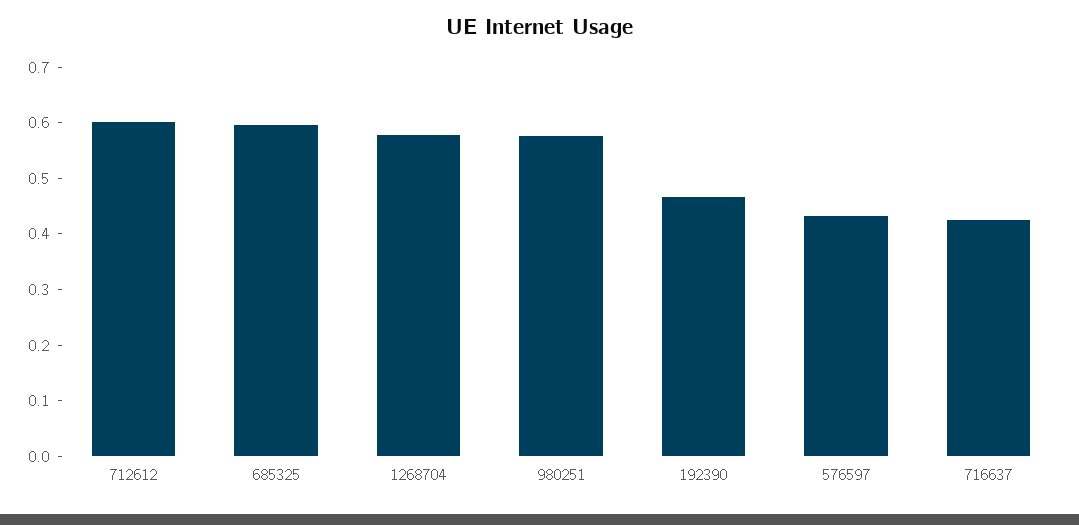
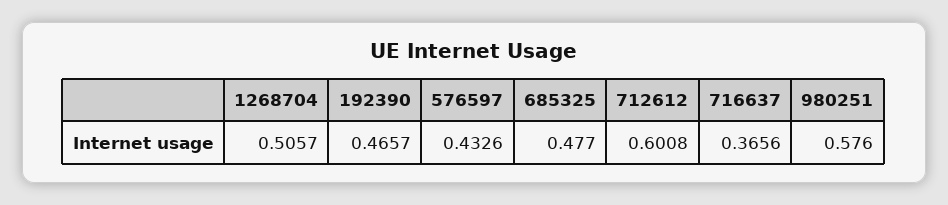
  {
    "712612": 0.6008,
-   "685325": 0.6,
+   "685325": 0.477,
-   "1268704": 0.58,
+   "1268704": 0.5057,
    "980251": 0.576,
    "192390": 0.4657,
    "576597": 0.4326,
-   "716637": 0.42
+   "716637": 0.3656
  }

